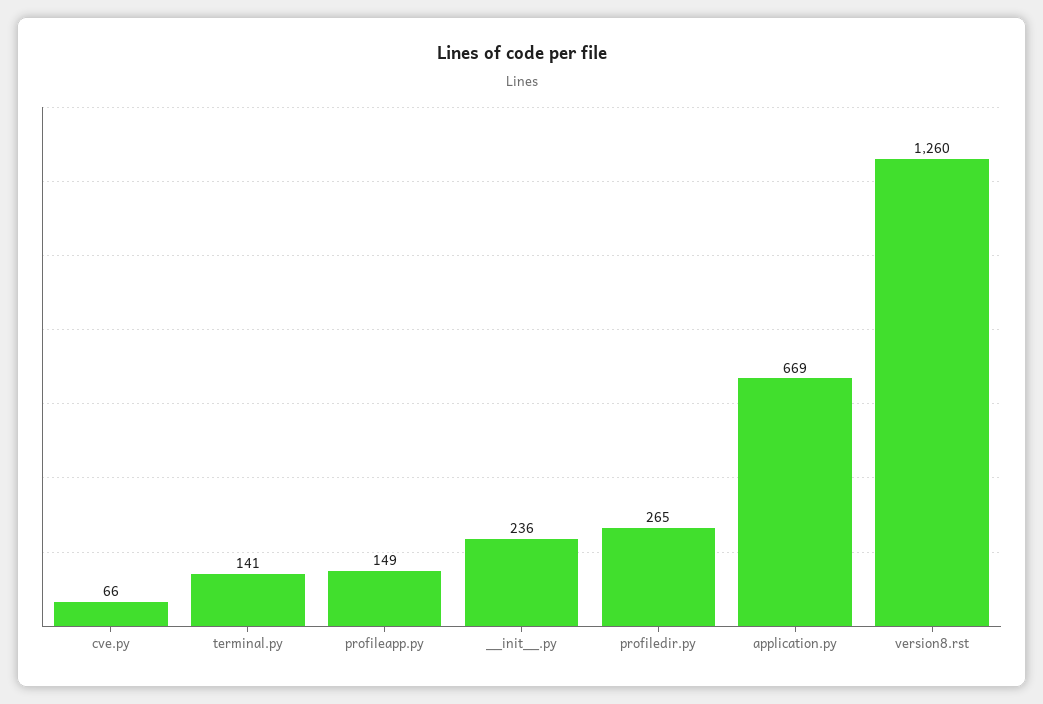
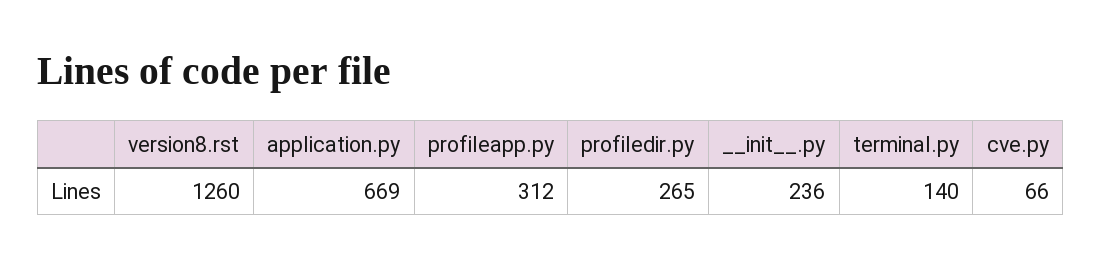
  {
    "cve.py": 66,
-   "terminal.py": 141,
+   "terminal.py": 140,
-   "profileapp.py": 149,
+   "profileapp.py": 312,
    "__init__.py": 236,
    "profiledir.py": 265,
    "application.py": 669,
    "version8.rst": 1260
  }

